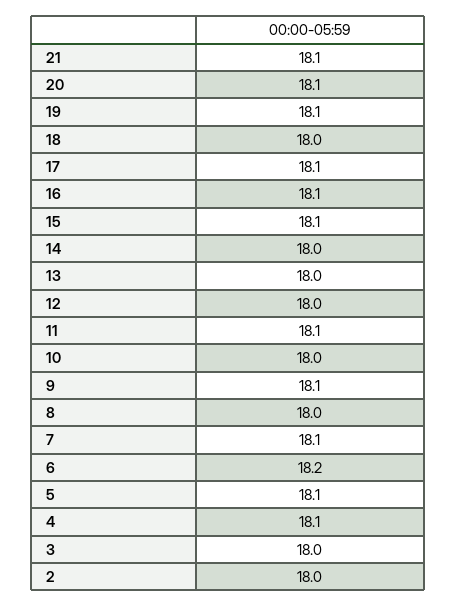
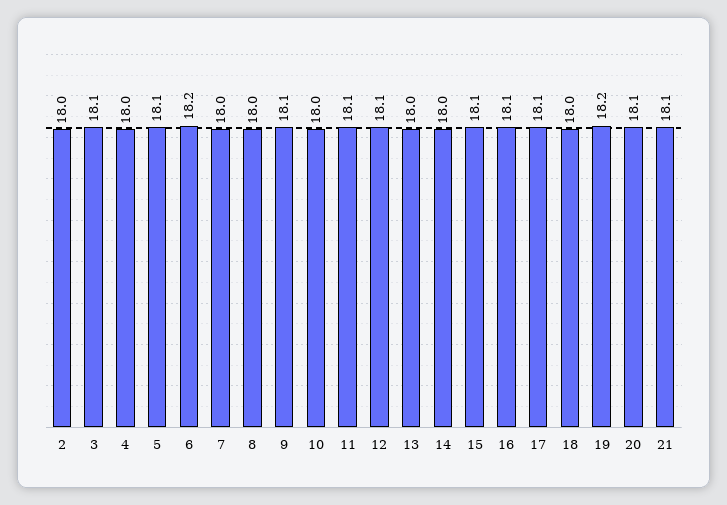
  {
    "21": 18.1,
    "20": 18.1,
-   "19": 18.1,
+   "19": 18.2,
    "18": 18,
    "17": 18.1,
    "16": 18.1,
    "15": 18.1,
    "14": 18,
    "13": 18,
-   "12": 18,
+   "12": 18.1,
    "11": 18.1,
    "10": 18,
    "9": 18.1,
    "8": 18,
-   "7": 18.1,
+   "7": 18,
    "6": 18.2,
    "5": 18.1,
-   "4": 18.1,
+   "4": 18,
-   "3": 18,
+   "3": 18.1,
    "2": 18
  }

